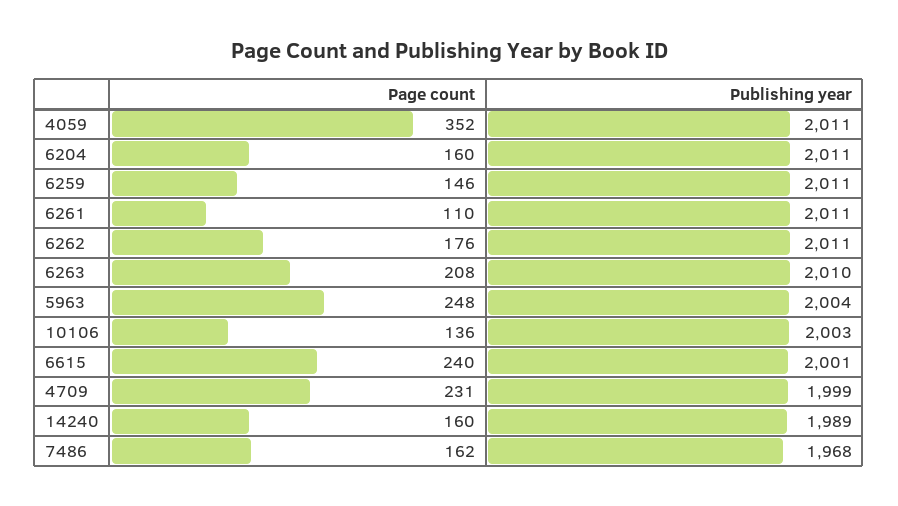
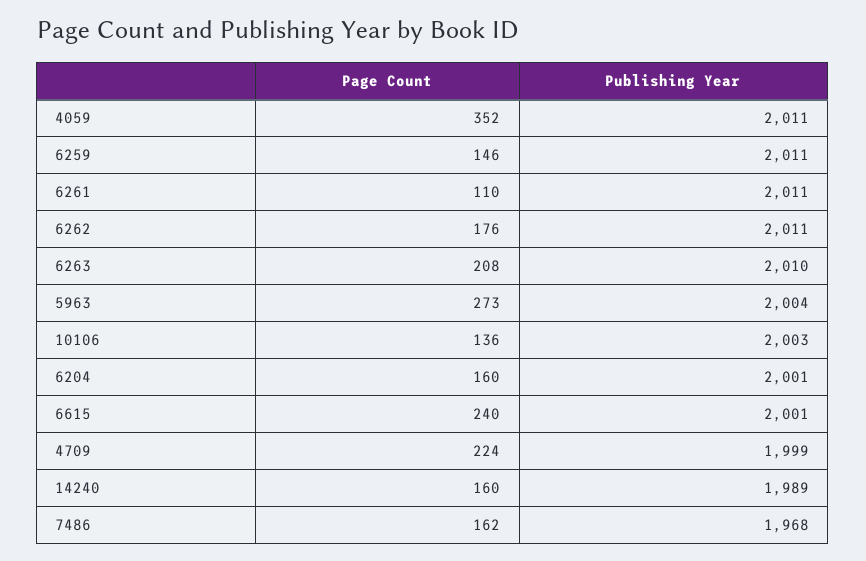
  {
    "Page count": {
      "4059": 352,
      "6204": 160,
      "6259": 146,
      "6261": 110,
      "6262": 176,
      "6263": 208,
-     "5963": 248,
+     "5963": 273,
      "10106": 136,
      "6615": 240,
-     "4709": 231,
+     "4709": 224,
      "14240": 160,
      "7486": 162
    },
    "Publishing year": {
      "4059": 2011,
-     "6204": 2011,
+     "6204": 2001,
      "6259": 2011,
      "6261": 2011,
      "6262": 2011,
      "6263": 2010,
      "5963": 2004,
      "10106": 2003,
      "6615": 2001,
      "4709": 1999,
      "14240": 1989,
      "7486": 1968
    }
  }

